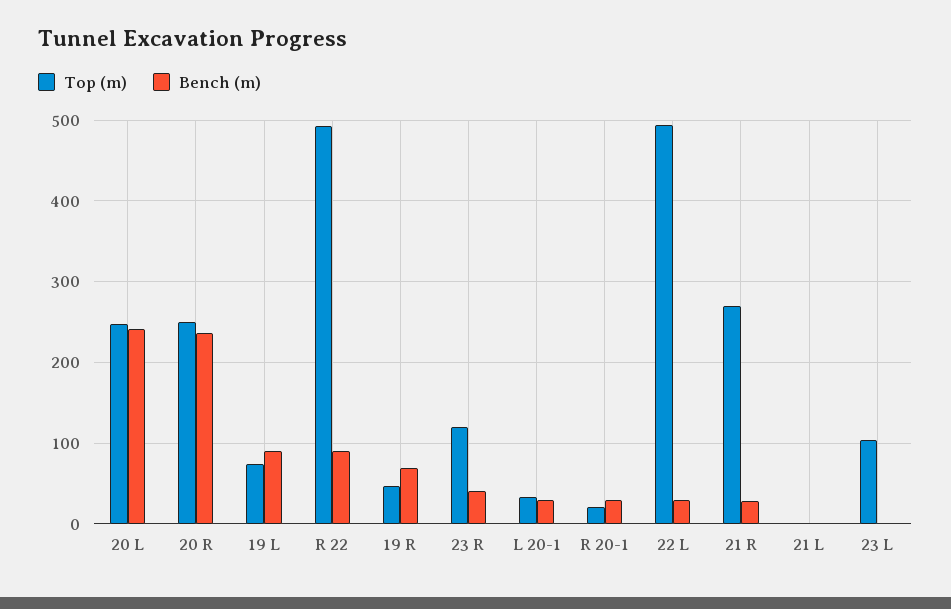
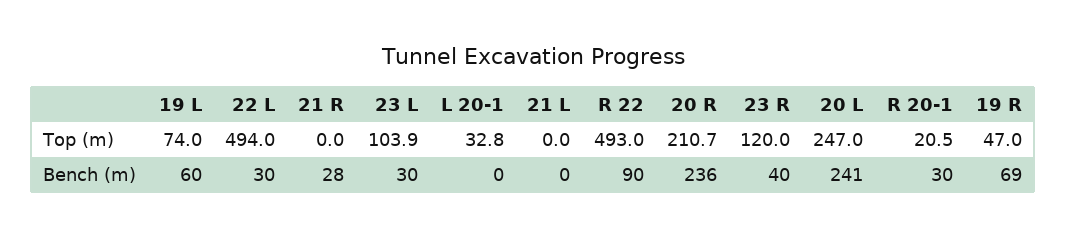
  {
    "Top (m)": {
      "20 L": 247,
-     "20 R": 250,
+     "20 R": 210.7,
      "19 L": 74,
      "R 22": 493,
      "19 R": 47,
      "23 R": 120,
      "L 20-1": 32.8,
      "R 20-1": 20.5,
      "22 L": 494,
-     "21 R": 270,
+     "21 R": 0,
      "21 L": 0,
      "23 L": 103.9
    },
    "Bench (m)": {
      "20 L": 241,
      "20 R": 236,
-     "19 L": 90,
+     "19 L": 60,
      "R 22": 90,
      "19 R": 69,
      "23 R": 40,
-     "L 20-1": 30,
+     "L 20-1": 0,
      "R 20-1": 30,
      "22 L": 30,
      "21 R": 28,
      "21 L": 0,
-     "23 L": 0
+     "23 L": 30
    }
  }

